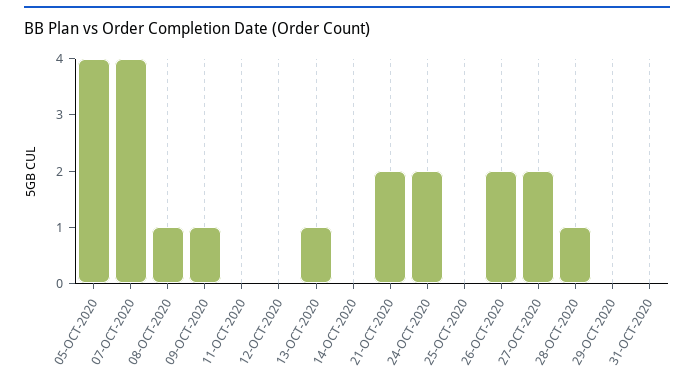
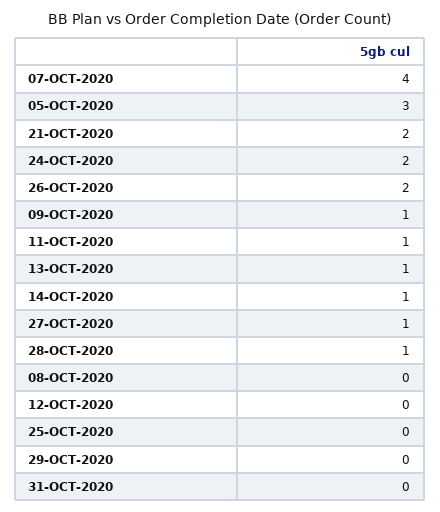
  {
-   "05-OCT-2020": 4,
+   "05-OCT-2020": 3,
    "07-OCT-2020": 4,
-   "08-OCT-2020": 1,
+   "08-OCT-2020": 0,
    "09-OCT-2020": 1,
-   "11-OCT-2020": 0,
+   "11-OCT-2020": 1,
    "12-OCT-2020": 0,
    "13-OCT-2020": 1,
-   "14-OCT-2020": 0,
+   "14-OCT-2020": 1,
    "21-OCT-2020": 2,
    "24-OCT-2020": 2,
    "25-OCT-2020": 0,
    "26-OCT-2020": 2,
-   "27-OCT-2020": 2,
+   "27-OCT-2020": 1,
    "28-OCT-2020": 1,
    "29-OCT-2020": 0,
    "31-OCT-2020": 0
  }

